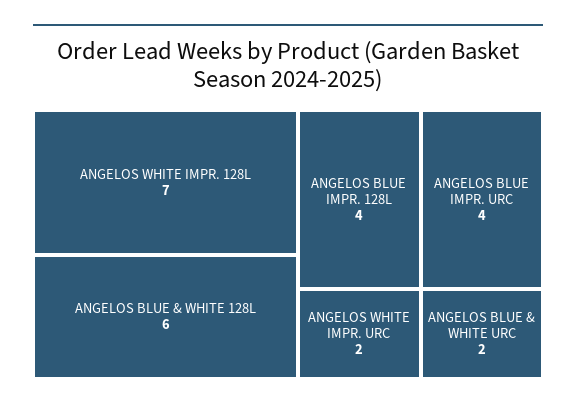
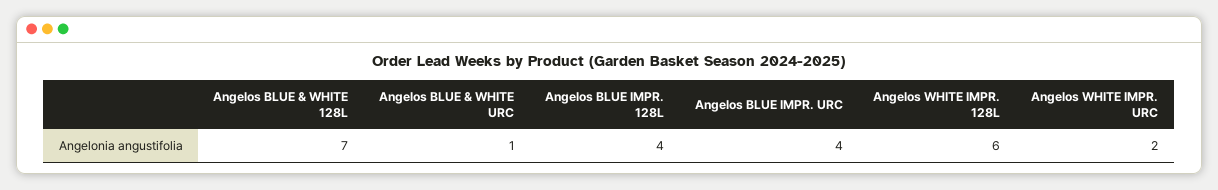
  {
-   "ANGELOS WHITE IMPR. 128L": 7,
+   "ANGELOS WHITE IMPR. 128L": 6,
-   "ANGELOS BLUE & WHITE 128L": 6,
+   "ANGELOS BLUE & WHITE 128L": 7,
    "ANGELOS BLUE IMPR. 128L": 4,
    "ANGELOS BLUE IMPR. URC": 4,
    "ANGELOS WHITE IMPR. URC": 2,
-   "ANGELOS BLUE & WHITE URC": 2
+   "ANGELOS BLUE & WHITE URC": 1
  }

